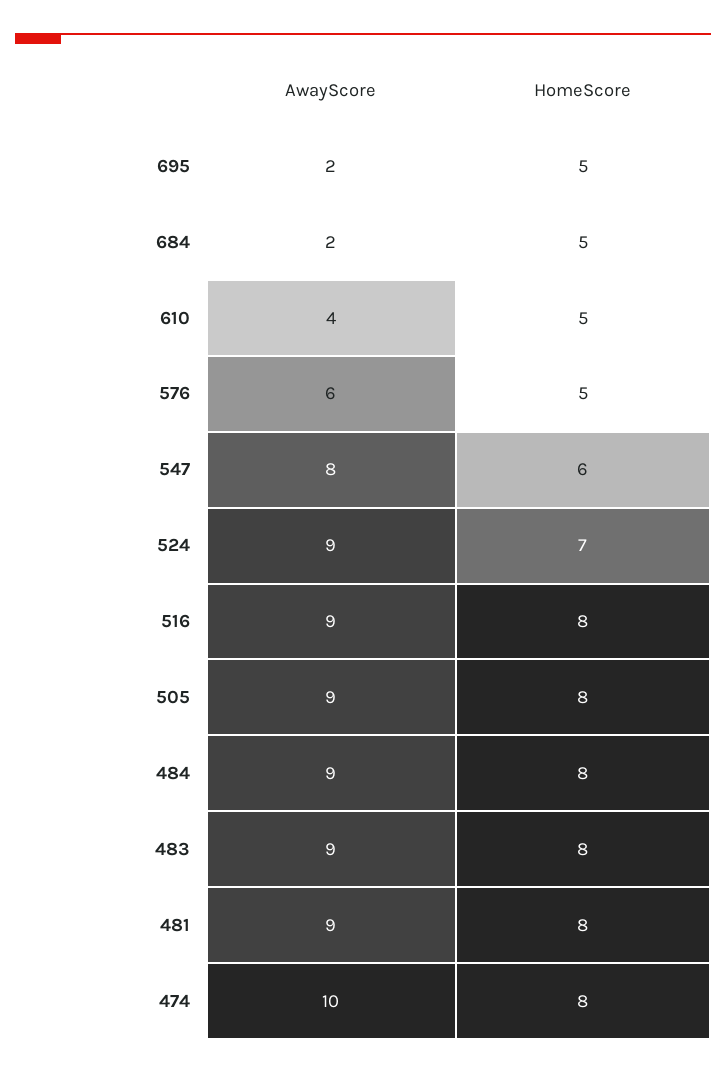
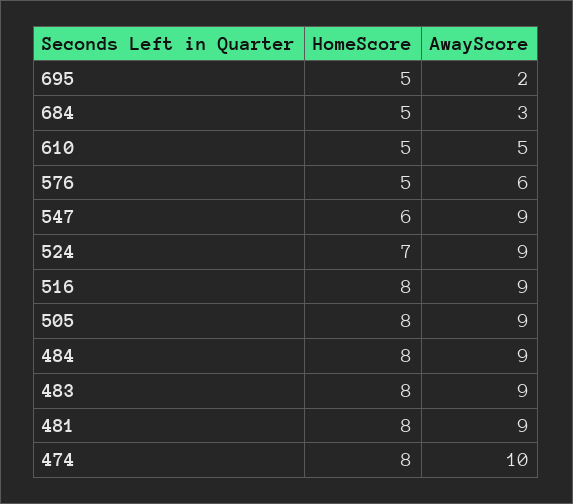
  {
    "AwayScore": {
      "695": 2,
-     "684": 2,
+     "684": 3,
-     "610": 4,
+     "610": 5,
      "576": 6,
-     "547": 8,
+     "547": 9,
      "524": 9,
      "516": 9,
      "505": 9,
      "484": 9,
      "483": 9,
      "481": 9,
      "474": 10
    },
    "HomeScore": {
      "695": 5,
      "684": 5,
      "610": 5,
      "576": 5,
      "547": 6,
      "524": 7,
      "516": 8,
      "505": 8,
      "484": 8,
      "483": 8,
      "481": 8,
      "474": 8
    }
  }

